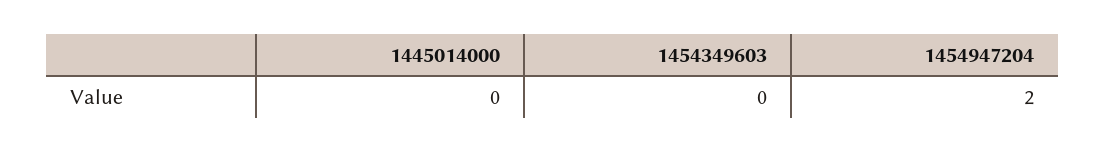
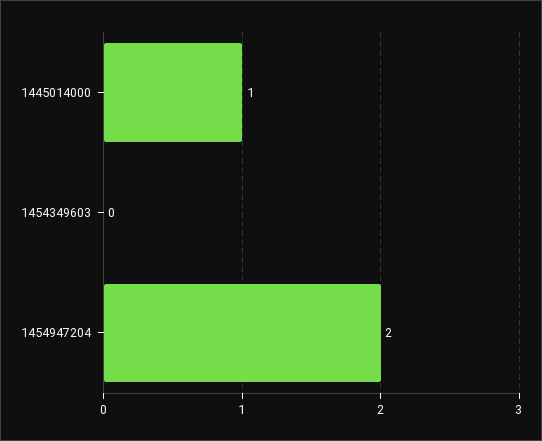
  {
-   "1445014000": 0,
+   "1445014000": 1,
    "1454349603": 0,
    "1454947204": 2
  }

